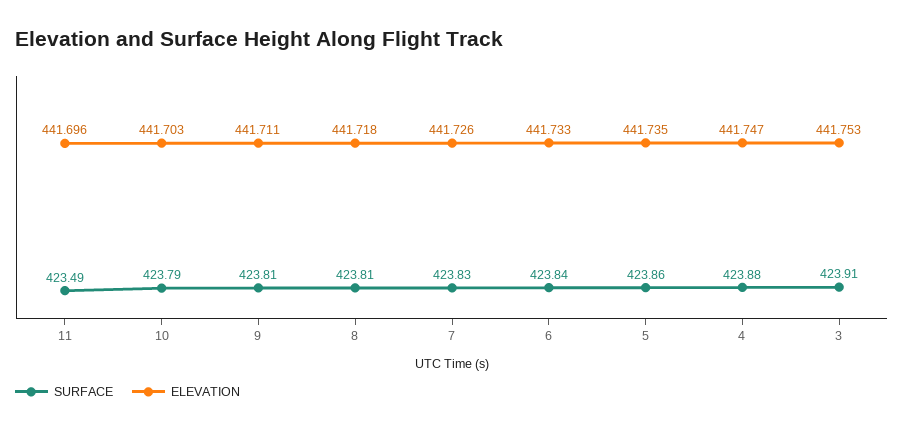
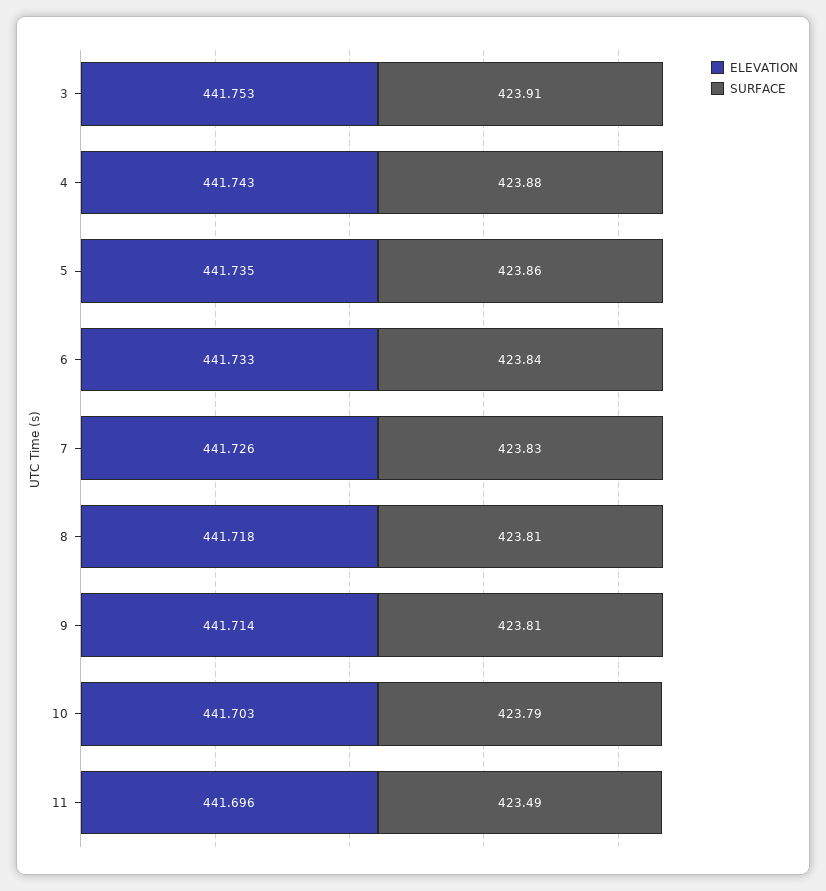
  {
    "SURFACE": {
      "11": 423.49,
      "10": 423.79,
      "9": 423.81,
      "8": 423.81,
      "7": 423.83,
      "6": 423.84,
      "5": 423.86,
      "4": 423.88,
      "3": 423.91
    },
    "ELEVATION": {
      "11": 441.696,
      "10": 441.703,
-     "9": 441.711,
+     "9": 441.714,
      "8": 441.718,
      "7": 441.726,
      "6": 441.733,
      "5": 441.735,
-     "4": 441.747,
+     "4": 441.743,
      "3": 441.753
    }
  }

